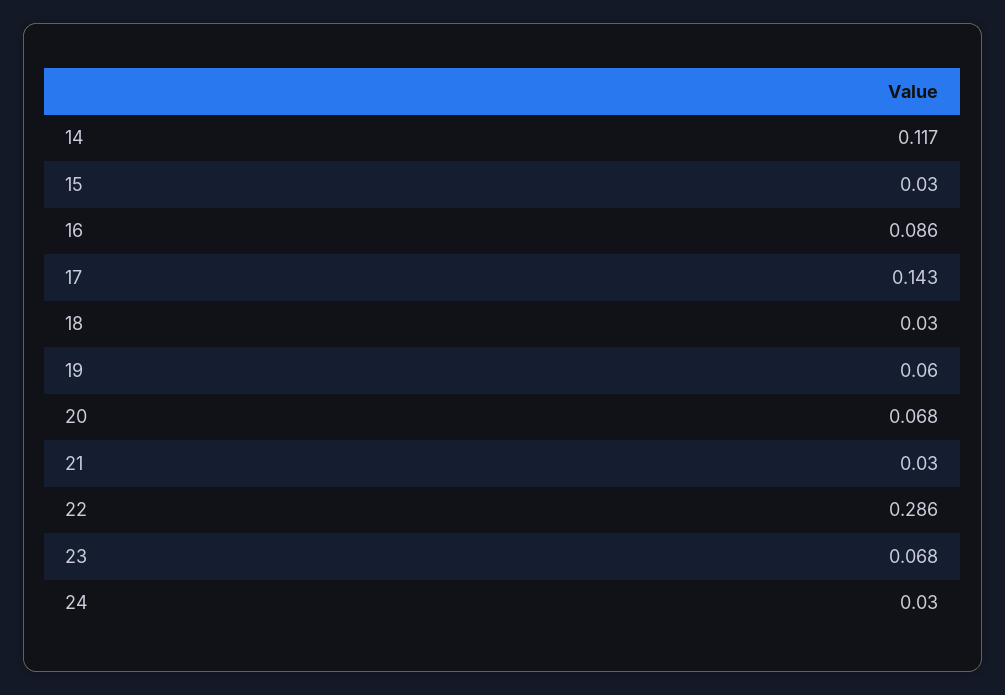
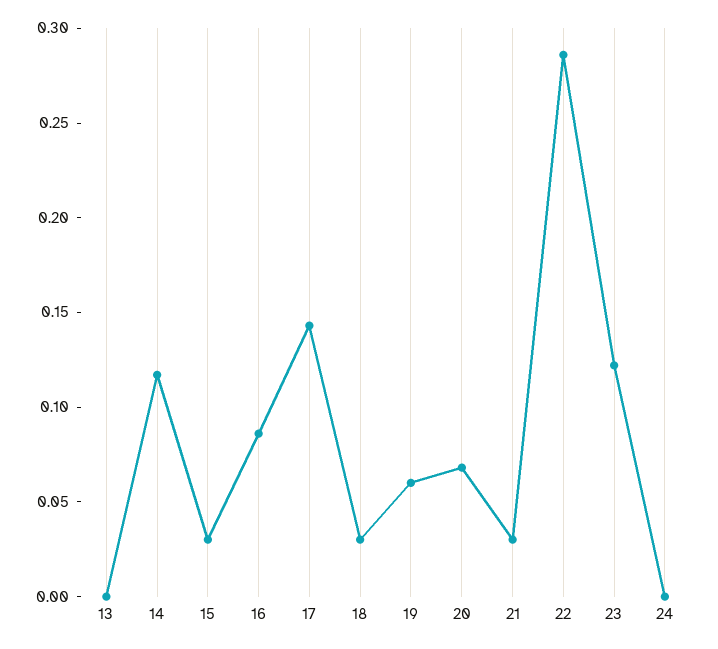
  {
    "14": 0.117,
    "15": 0.03,
    "16": 0.086,
    "17": 0.143,
    "18": 0.03,
    "19": 0.06,
    "20": 0.068,
    "21": 0.03,
    "22": 0.286,
-   "23": 0.068,
+   "23": 0.12,
-   "24": 0.03
+   "24": 0,
+   "13": 0
  }

